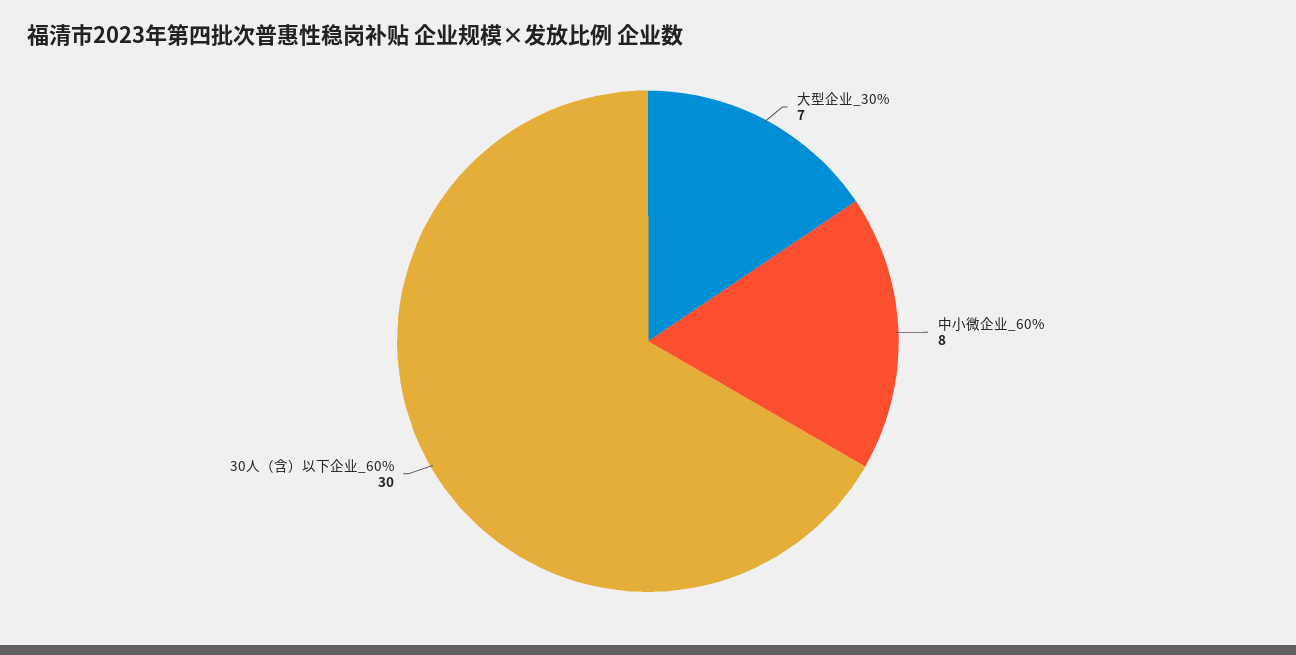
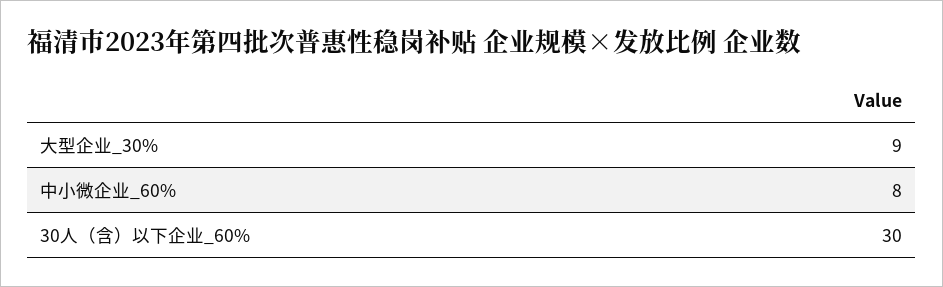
  {
-   "大型企业_30%": 7,
+   "大型企业_30%": 9,
    "中小微企业_60%": 8,
    "30人（含）以下企业_60%": 30
  }

